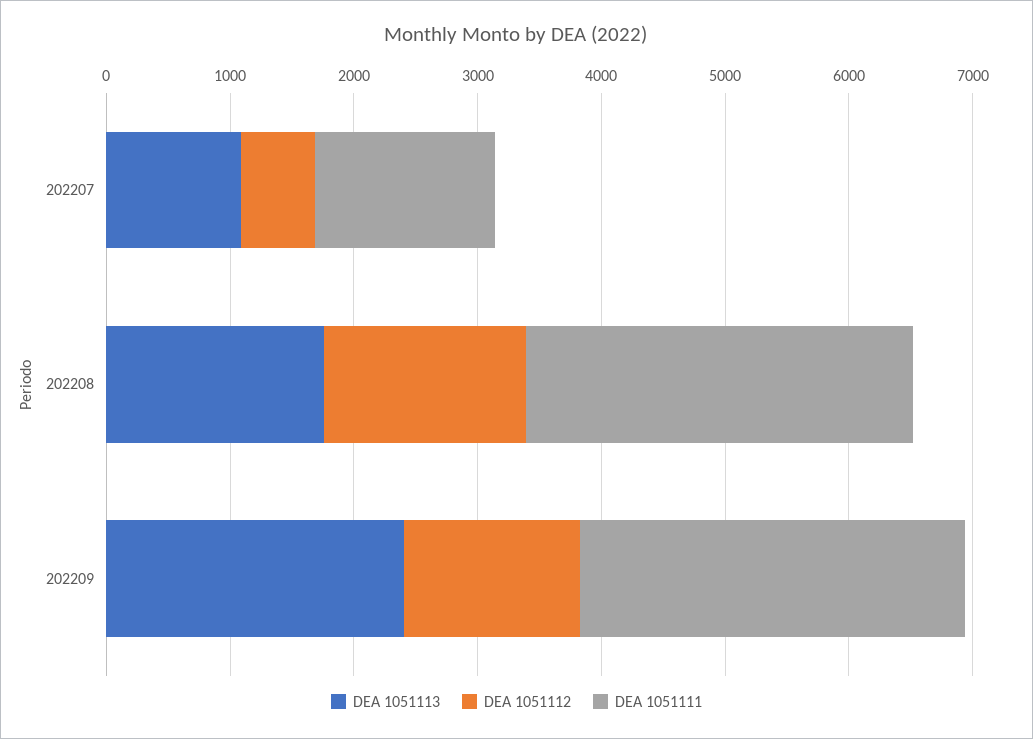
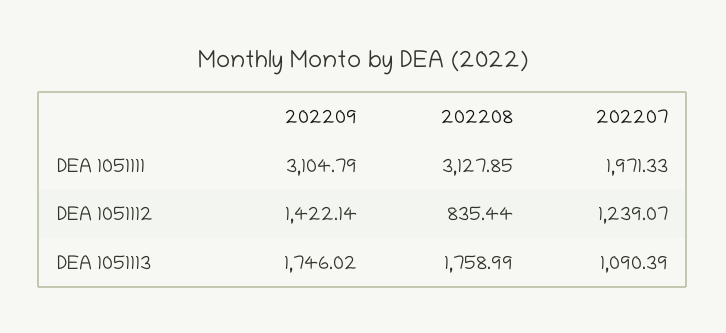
  {
    "DEA 1051113": {
      "202207": 1090.39,
      "202208": 1758.99,
-     "202209": 2400
+     "202209": 1746.02
    },
    "DEA 1051112": {
-     "202207": 600,
+     "202207": 1239.07,
-     "202208": 1600,
+     "202208": 835.44,
      "202209": 1422.14
    },
    "DEA 1051111": {
-     "202207": 1400,
+     "202207": 1971.33,
      "202208": 3127.85,
      "202209": 3104.79
    }
  }

